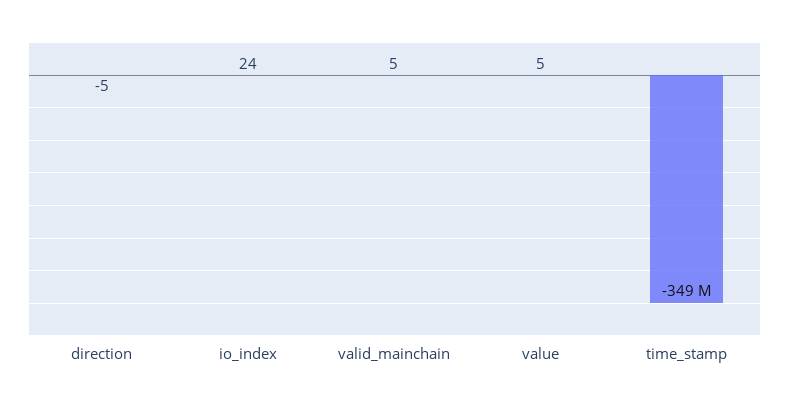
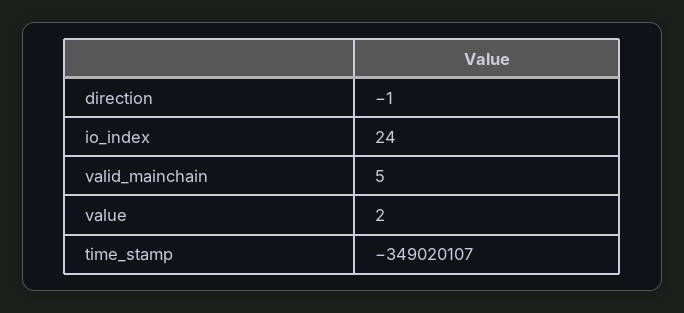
  {
-   "direction": -5,
+   "direction": -1,
    "io_index": 24,
    "valid_mainchain": 5,
-   "value": 5,
+   "value": 2,
    "time_stamp": -349020107
  }

